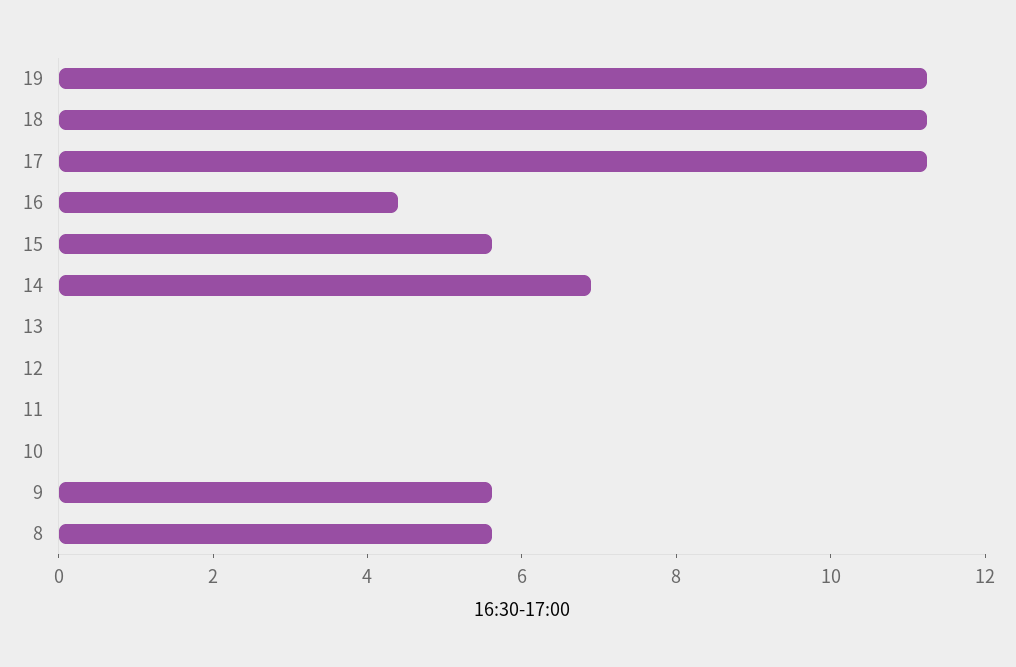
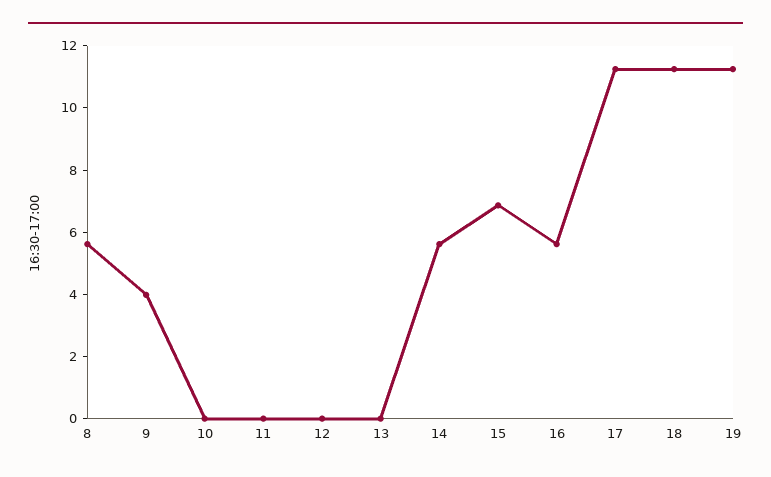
  {
    "19": 11.5,
    "18": 11.5,
    "17": 11.5,
-   "16": 4.5,
+   "16": 5.5,
-   "15": 5.5,
+   "15": 7,
-   "14": 7,
+   "14": 5.5,
    "13": 0,
    "12": 0,
    "11": 0,
    "10": 0,
-   "9": 5.5,
+   "9": 4,
    "8": 5.5
  }

